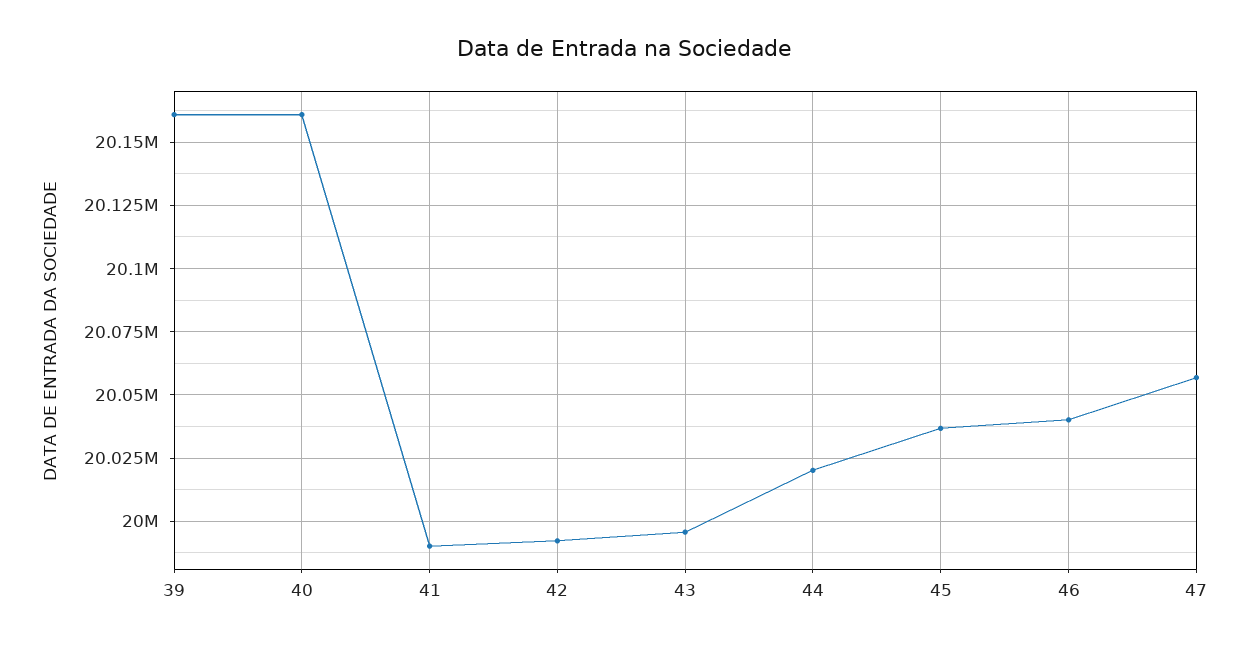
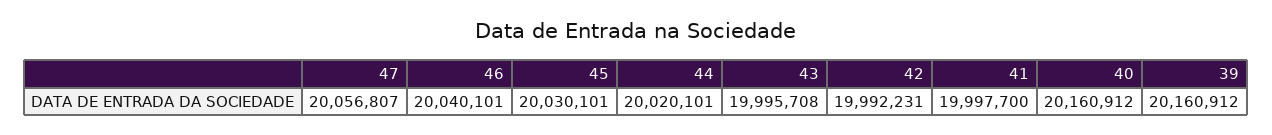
  {
    "39": 20160912,
    "40": 20160912,
-   "41": 19990000,
+   "41": 19997700,
    "42": 19992231,
    "43": 19995708,
    "44": 20020101,
-   "45": 20037500,
+   "45": 20030101,
    "46": 20040101,
    "47": 20056807
  }

